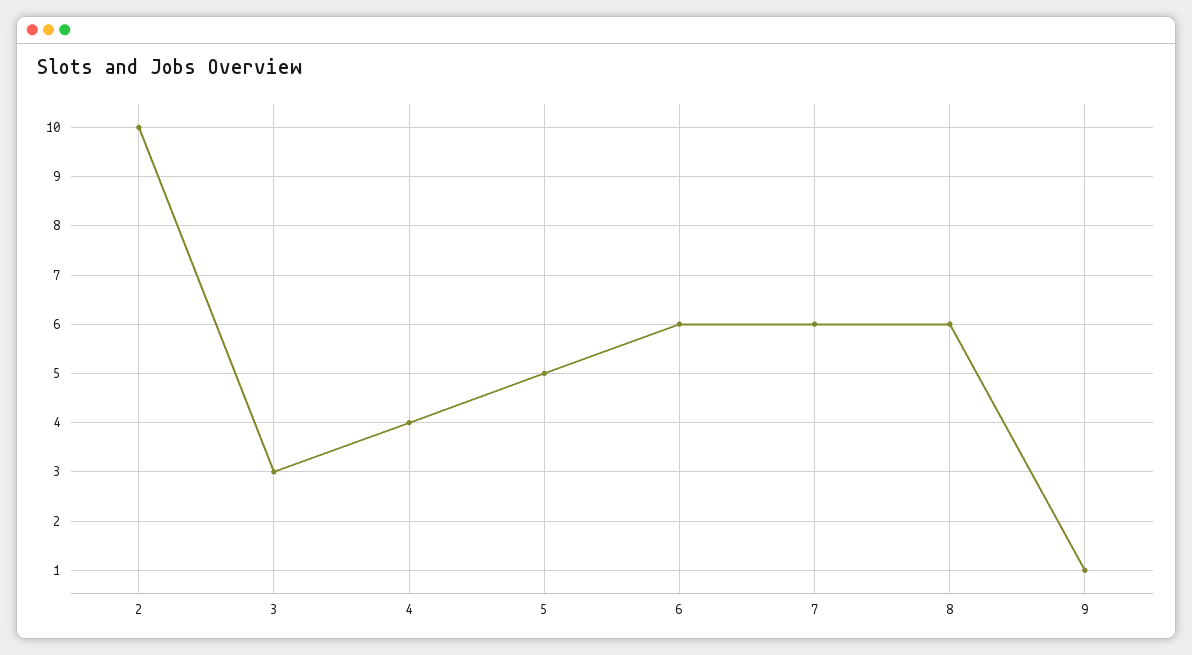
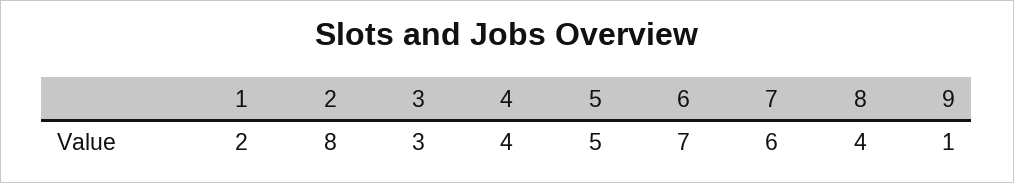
  {
-   "2": 10,
+   "2": 8,
    "3": 3,
    "4": 4,
    "5": 5,
-   "6": 6,
+   "6": 7,
    "7": 6,
-   "8": 6,
+   "8": 4,
-   "9": 1
+   "9": 1,
+   "1": 2
  }

